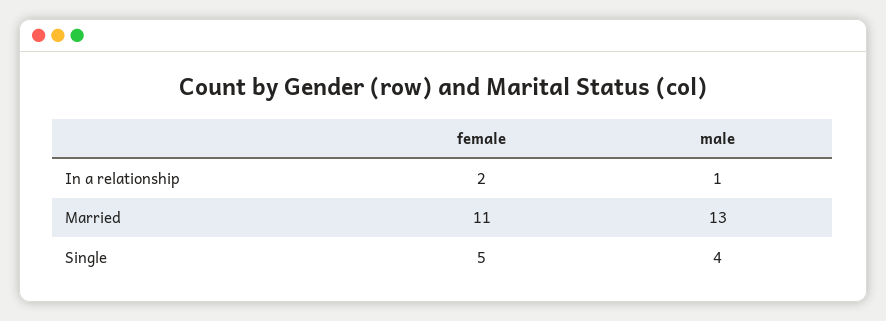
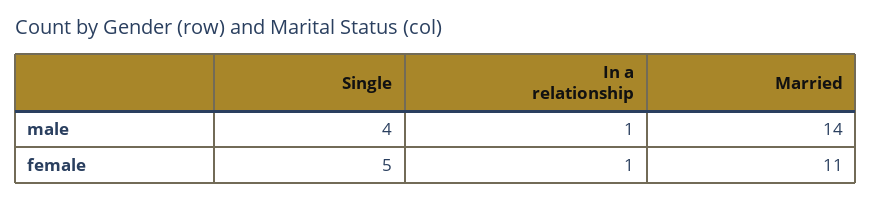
  {
    "female": {
-     "In a relationship": 2,
+     "In a relationship": 1,
      "Married": 11,
      "Single": 5
    },
    "male": {
      "In a relationship": 1,
-     "Married": 13,
+     "Married": 14,
      "Single": 4
    }
  }

